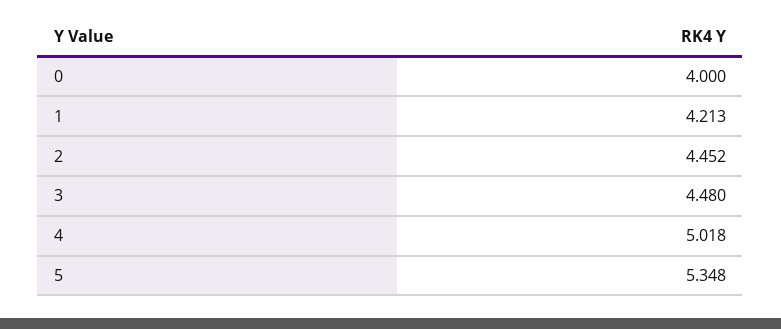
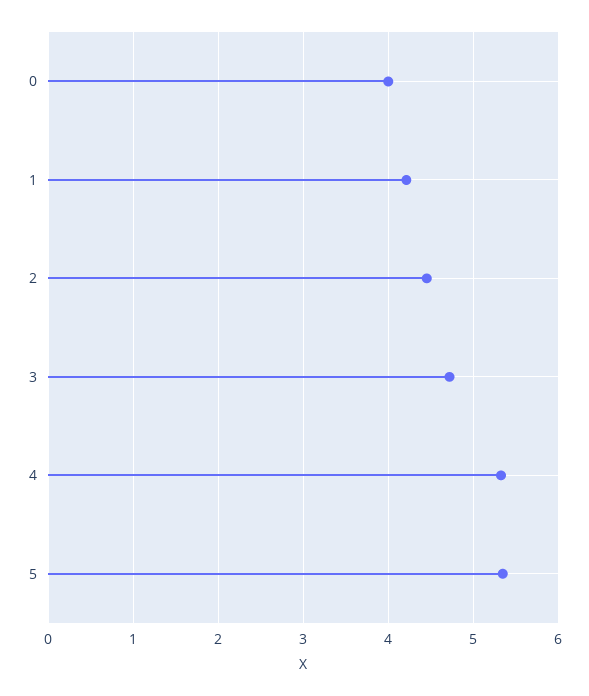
  {
    "0": 4,
    "1": 4.213,
    "2": 4.452,
-   "3": 4.48,
+   "3": 4.7,
-   "4": 5.018,
+   "4": 5.3,
    "5": 5.348
  }

